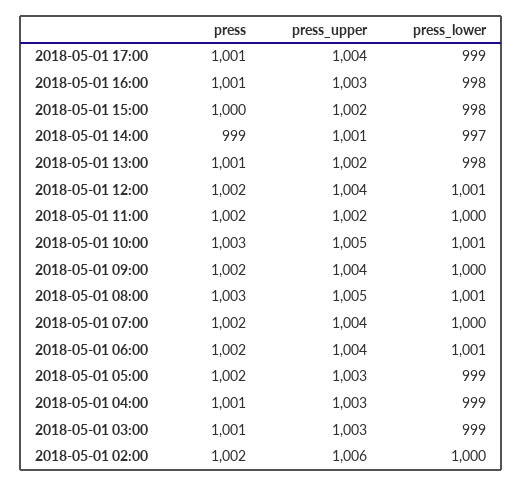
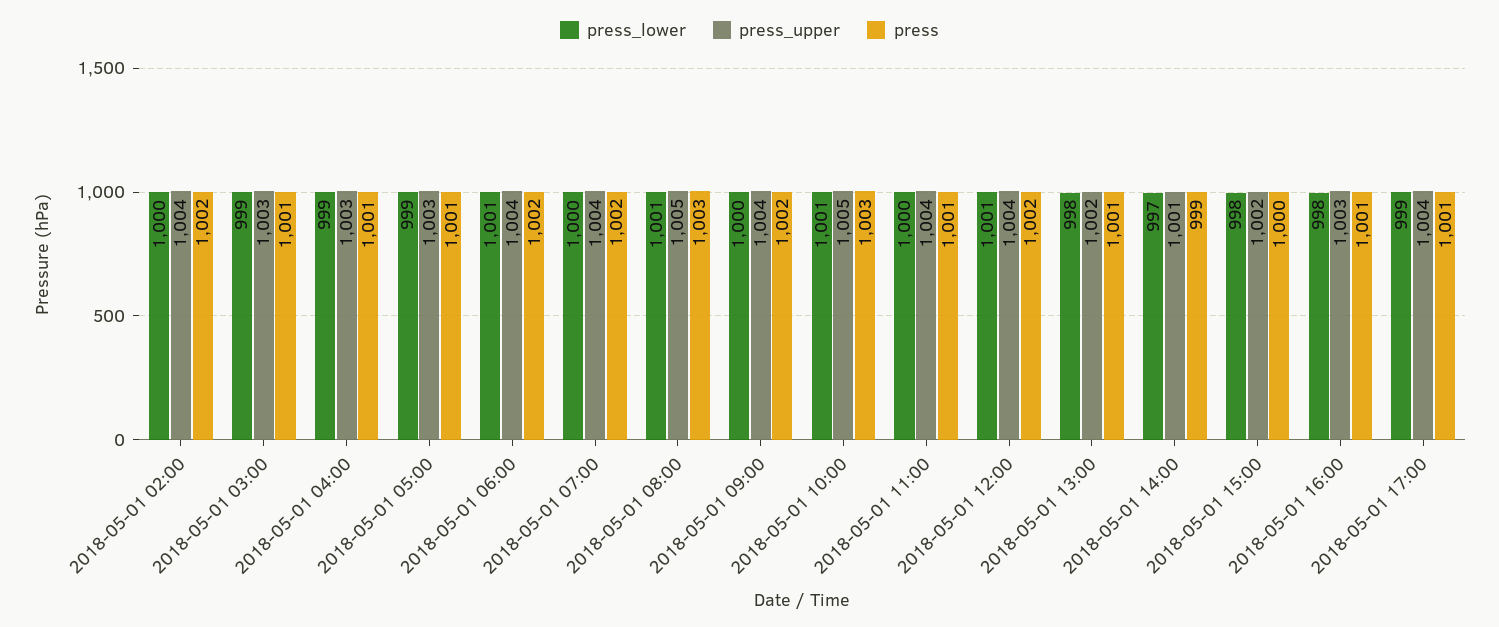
  {
    "press": {
      "2018-05-01 17:00": 1001,
      "2018-05-01 16:00": 1001,
      "2018-05-01 15:00": 1000,
      "2018-05-01 14:00": 999,
      "2018-05-01 13:00": 1001,
      "2018-05-01 12:00": 1002,
-     "2018-05-01 11:00": 1002,
+     "2018-05-01 11:00": 1001,
      "2018-05-01 10:00": 1003,
      "2018-05-01 09:00": 1002,
      "2018-05-01 08:00": 1003,
      "2018-05-01 07:00": 1002,
      "2018-05-01 06:00": 1002,
-     "2018-05-01 05:00": 1002,
+     "2018-05-01 05:00": 1001,
      "2018-05-01 04:00": 1001,
      "2018-05-01 03:00": 1001,
      "2018-05-01 02:00": 1002
    },
    "press_upper": {
      "2018-05-01 17:00": 1004,
      "2018-05-01 16:00": 1003,
      "2018-05-01 15:00": 1002,
      "2018-05-01 14:00": 1001,
      "2018-05-01 13:00": 1002,
      "2018-05-01 12:00": 1004,
-     "2018-05-01 11:00": 1002,
+     "2018-05-01 11:00": 1004,
      "2018-05-01 10:00": 1005,
      "2018-05-01 09:00": 1004,
      "2018-05-01 08:00": 1005,
      "2018-05-01 07:00": 1004,
      "2018-05-01 06:00": 1004,
      "2018-05-01 05:00": 1003,
      "2018-05-01 04:00": 1003,
      "2018-05-01 03:00": 1003,
-     "2018-05-01 02:00": 1006
+     "2018-05-01 02:00": 1004
    },
    "press_lower": {
      "2018-05-01 17:00": 999,
      "2018-05-01 16:00": 998,
      "2018-05-01 15:00": 998,
      "2018-05-01 14:00": 997,
      "2018-05-01 13:00": 998,
      "2018-05-01 12:00": 1001,
      "2018-05-01 11:00": 1000,
      "2018-05-01 10:00": 1001,
      "2018-05-01 09:00": 1000,
      "2018-05-01 08:00": 1001,
      "2018-05-01 07:00": 1000,
      "2018-05-01 06:00": 1001,
      "2018-05-01 05:00": 999,
      "2018-05-01 04:00": 999,
      "2018-05-01 03:00": 999,
      "2018-05-01 02:00": 1000
    }
  }

